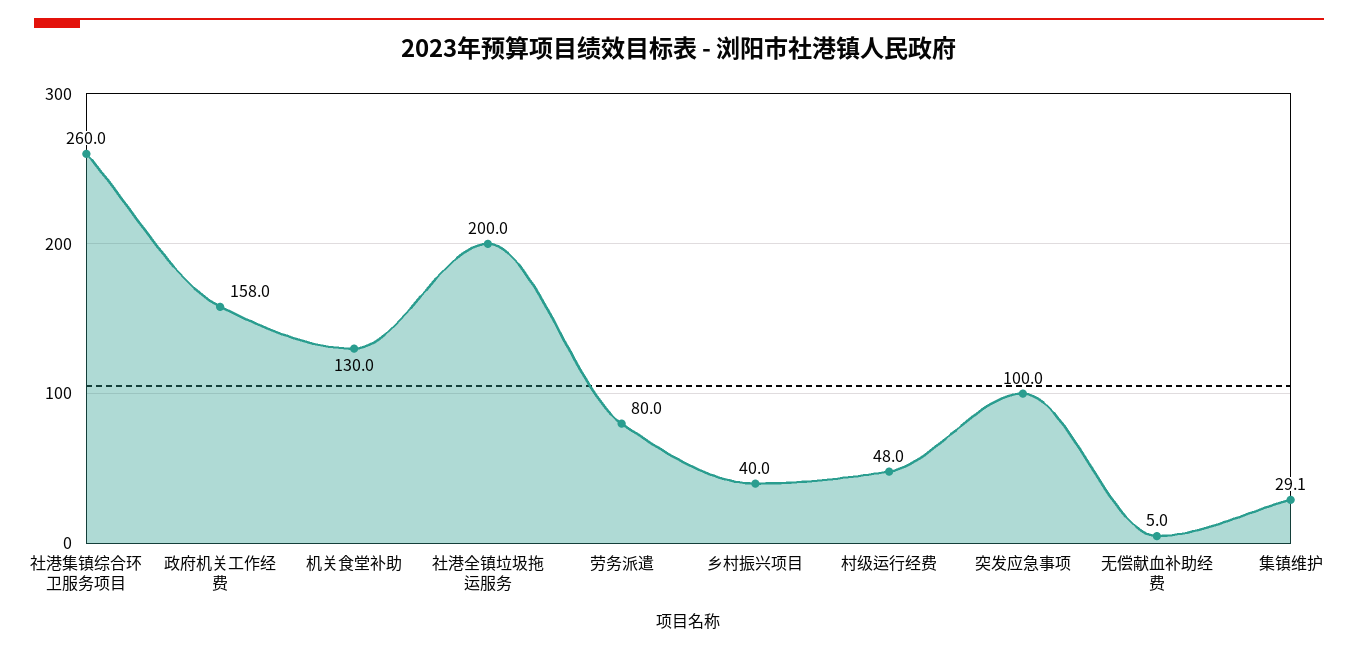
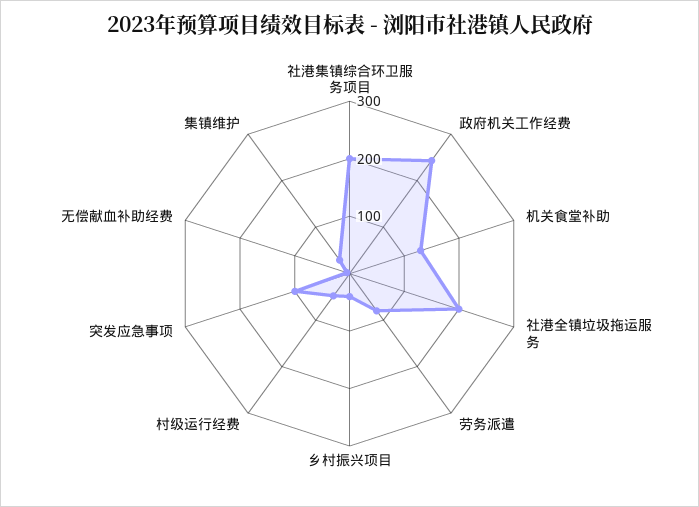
  {
-   "社港集镇综合环卫服务项目": 260,
+   "社港集镇综合环卫服务项目": 200,
-   "政府机关工作经费": 158,
+   "政府机关工作经费": 240,
    "机关食堂补助": 130,
    "社港全镇垃圾拖运服务": 200,
    "劳务派遣": 80,
    "乡村振兴项目": 40,
    "村级运行经费": 48,
    "突发应急事项": 100,
    "无偿献血补助经费": 5,
    "集镇维护": 29.1
  }

